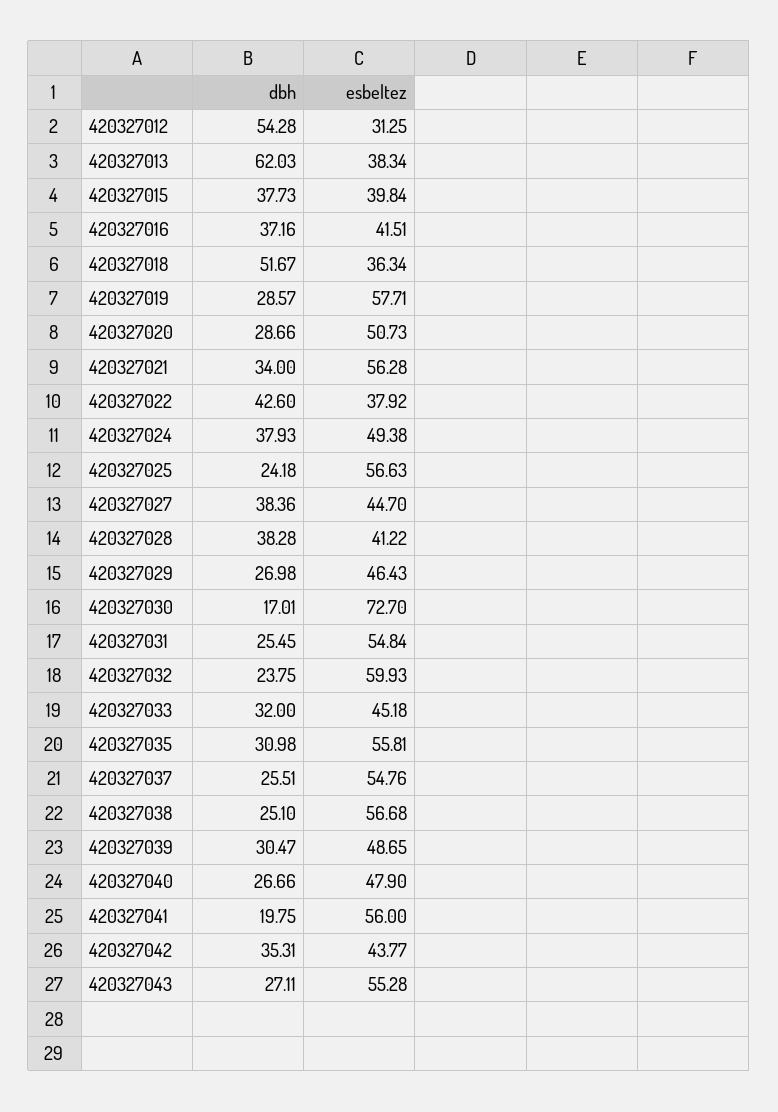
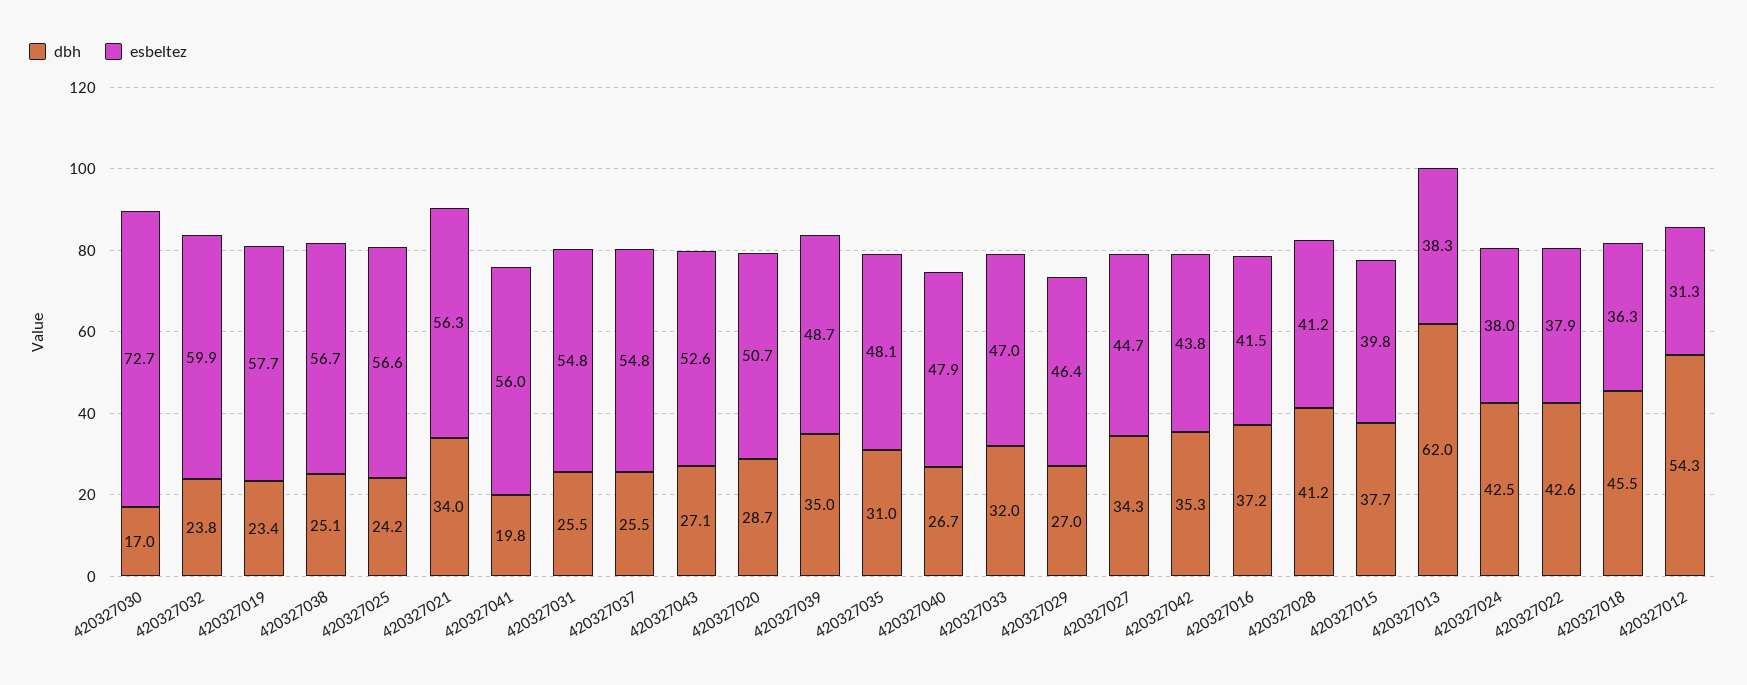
  {
    "dbh": {
      "420327012": 54.28,
      "420327013": 62.03,
      "420327015": 37.73,
      "420327016": 37.16,
-     "420327018": 51.67,
+     "420327018": 45.5,
-     "420327019": 28.57,
+     "420327019": 23.4,
      "420327020": 28.66,
      "420327021": 34,
      "420327022": 42.6,
-     "420327024": 37.93,
+     "420327024": 42.5,
      "420327025": 24.18,
-     "420327027": 38.36,
+     "420327027": 34.3,
-     "420327028": 38.28,
+     "420327028": 41.2,
      "420327029": 26.98,
      "420327030": 17.01,
      "420327031": 25.45,
      "420327032": 23.75,
      "420327033": 32,
      "420327035": 30.98,
      "420327037": 25.51,
      "420327038": 25.1,
-     "420327039": 30.47,
+     "420327039": 35,
      "420327040": 26.66,
      "420327041": 19.75,
      "420327042": 35.31,
      "420327043": 27.11
    },
    "esbeltez": {
      "420327012": 31.25,
      "420327013": 38.34,
      "420327015": 39.84,
      "420327016": 41.51,
      "420327018": 36.34,
      "420327019": 57.71,
      "420327020": 50.73,
      "420327021": 56.28,
      "420327022": 37.92,
-     "420327024": 49.38,
+     "420327024": 38,
      "420327025": 56.63,
      "420327027": 44.7,
      "420327028": 41.22,
      "420327029": 46.43,
      "420327030": 72.7,
      "420327031": 54.84,
      "420327032": 59.93,
-     "420327033": 45.18,
+     "420327033": 47,
-     "420327035": 55.81,
+     "420327035": 48.1,
      "420327037": 54.76,
      "420327038": 56.68,
      "420327039": 48.65,
      "420327040": 47.9,
      "420327041": 56,
      "420327042": 43.77,
-     "420327043": 55.28
+     "420327043": 52.6
    }
  }

